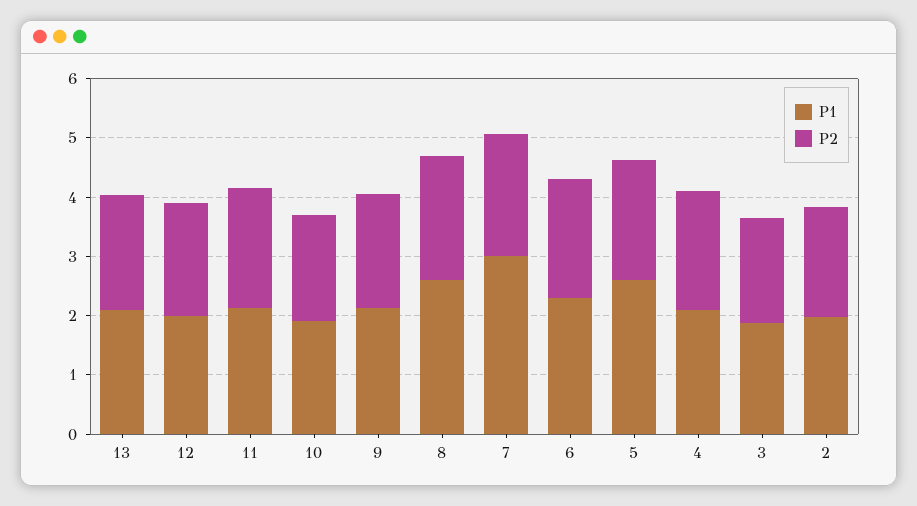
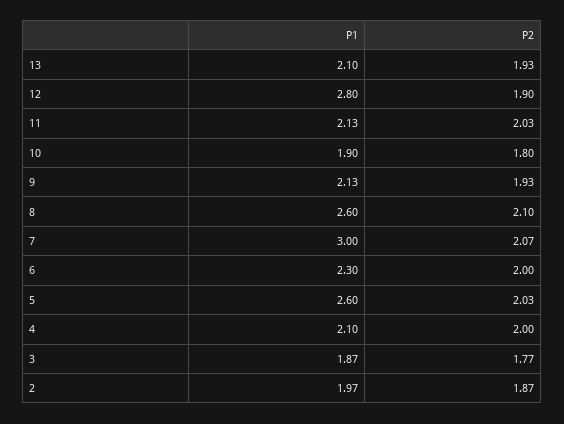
  {
    "P1": {
      "13": 2.1,
-     "12": 2,
+     "12": 2.8,
      "11": 2.13,
      "10": 1.9,
      "9": 2.13,
      "8": 2.6,
      "7": 3,
      "6": 2.3,
      "5": 2.6,
      "4": 2.1,
      "3": 1.87,
      "2": 1.97
    },
    "P2": {
      "13": 1.93,
      "12": 1.9,
      "11": 2.03,
      "10": 1.8,
      "9": 1.93,
      "8": 2.1,
      "7": 2.07,
      "6": 2,
      "5": 2.03,
      "4": 2,
      "3": 1.77,
      "2": 1.87
    }
  }

